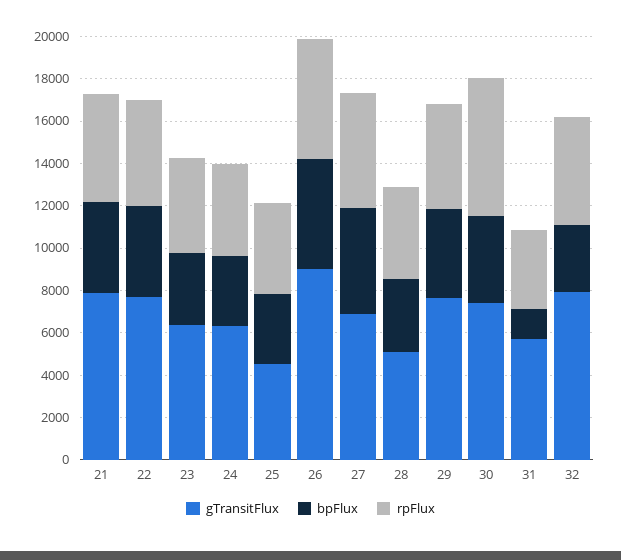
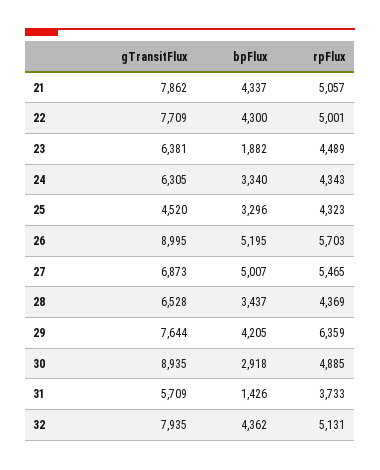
  {
    "gTransitFlux": {
      "21": 7862,
      "22": 7709,
      "23": 6381,
      "24": 6305,
      "25": 4520,
      "26": 8995,
      "27": 6873,
-     "28": 5000,
+     "28": 6528,
      "29": 7644,
-     "30": 7500,
+     "30": 8935,
      "31": 5709,
      "32": 7935
    },
    "bpFlux": {
      "21": 4337,
      "22": 4300,
-     "23": 3500,
+     "23": 1882,
      "24": 3340,
      "25": 3296,
      "26": 5195,
      "27": 5007,
      "28": 3437,
      "29": 4205,
-     "30": 4000,
+     "30": 2918,
      "31": 1426,
-     "32": 3000
+     "32": 4362
    },
    "rpFlux": {
      "21": 5057,
      "22": 5001,
      "23": 4489,
      "24": 4343,
      "25": 4323,
      "26": 5703,
      "27": 5465,
      "28": 4369,
-     "29": 5000,
+     "29": 6359,
-     "30": 6500,
+     "30": 4885,
      "31": 3733,
      "32": 5131
    }
  }

